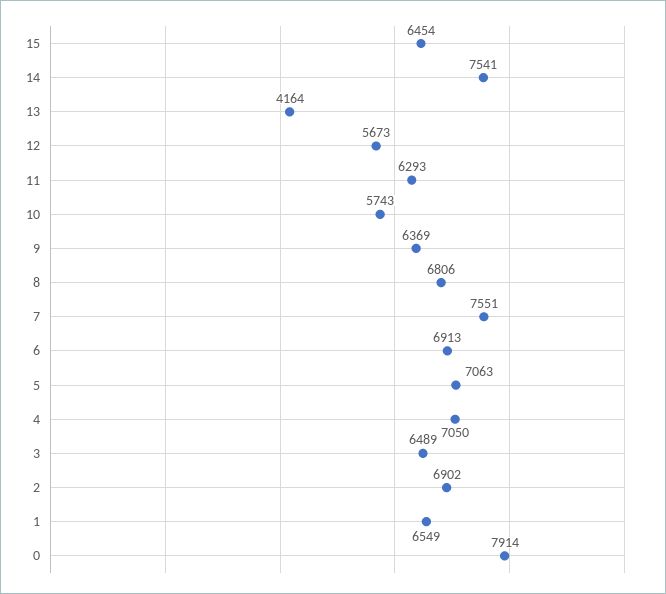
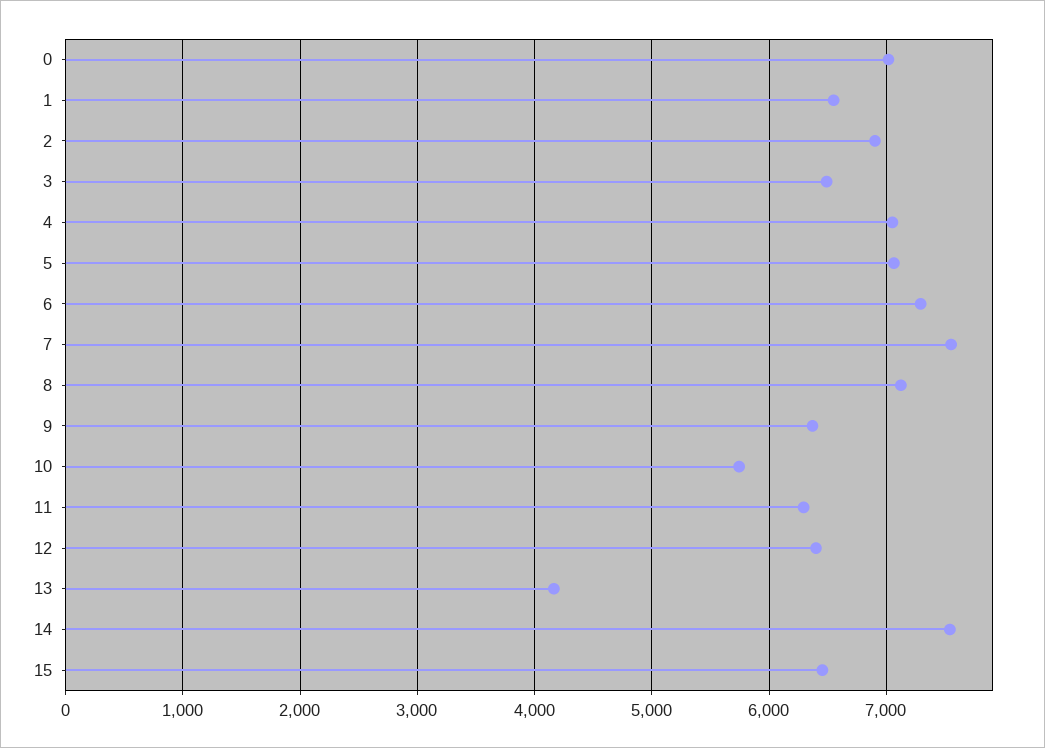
  {
    "15": 6454,
    "14": 7541,
    "13": 4164,
-   "12": 5673,
+   "12": 6400,
    "11": 6293,
    "10": 5743,
    "9": 6369,
-   "8": 6806,
+   "8": 7100,
    "7": 7551,
-   "6": 6913,
+   "6": 7300,
    "5": 7063,
    "4": 7050,
    "3": 6489,
    "2": 6902,
    "1": 6549,
-   "0": 7914
+   "0": 7000
  }

